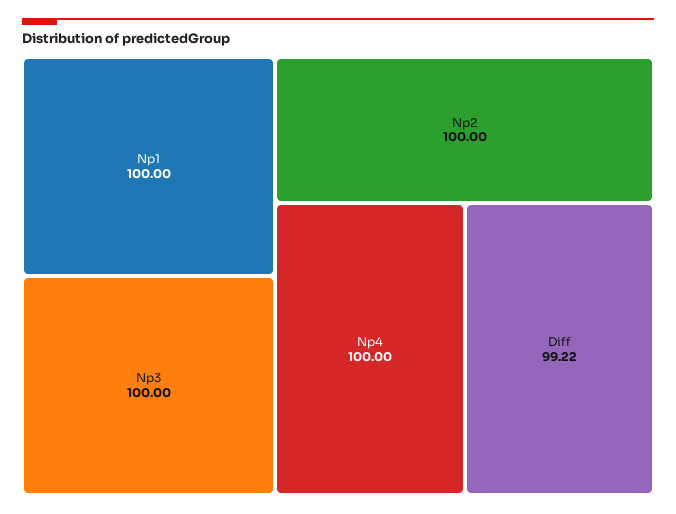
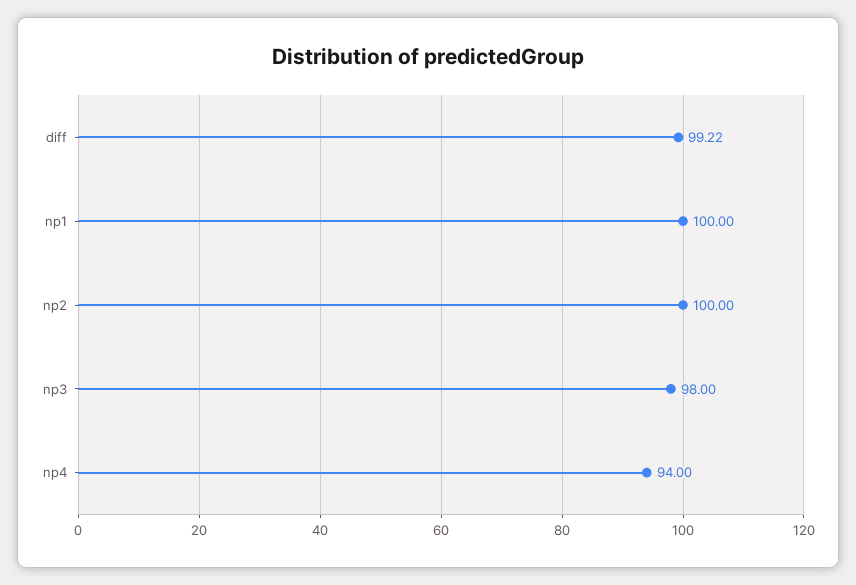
  {
    "Np1": 100,
-   "Np3": 100,
+   "Np3": 98,
    "Np2": 100,
-   "Np4": 100,
+   "Np4": 94,
    "Diff": 99.22
  }

